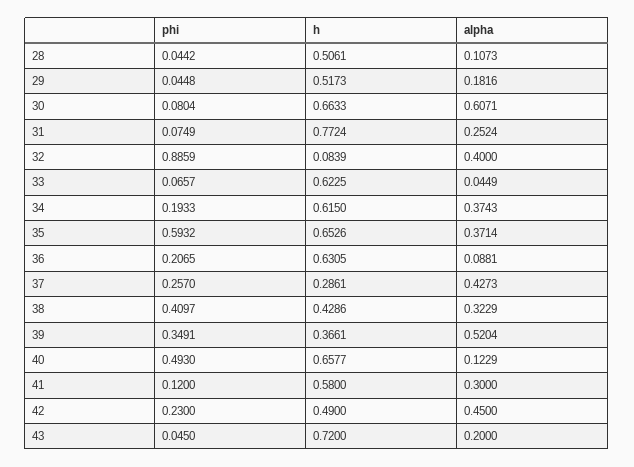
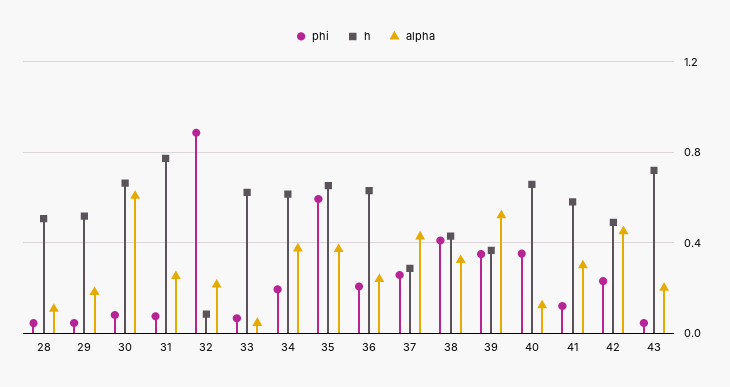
  {
    "phi": {
      "28": 0.0442,
      "29": 0.0448,
      "30": 0.0804,
      "31": 0.0749,
      "32": 0.8859,
      "33": 0.0657,
      "34": 0.1933,
      "35": 0.5932,
      "36": 0.2065,
      "37": 0.257,
      "38": 0.4097,
      "39": 0.3491,
-     "40": 0.493,
+     "40": 0.35,
      "41": 0.12,
      "42": 0.23,
      "43": 0.045
    },
    "h": {
      "28": 0.5061,
      "29": 0.5173,
      "30": 0.6633,
      "31": 0.7724,
      "32": 0.0839,
      "33": 0.6225,
      "34": 0.615,
      "35": 0.6526,
      "36": 0.6305,
      "37": 0.2861,
      "38": 0.4286,
      "39": 0.3661,
      "40": 0.6577,
      "41": 0.58,
      "42": 0.49,
      "43": 0.72
    },
    "alpha": {
      "28": 0.1073,
      "29": 0.1816,
      "30": 0.6071,
      "31": 0.2524,
-     "32": 0.4,
+     "32": 0.2,
      "33": 0.0449,
      "34": 0.3743,
      "35": 0.3714,
-     "36": 0.0881,
+     "36": 0.25,
      "37": 0.4273,
      "38": 0.3229,
      "39": 0.5204,
      "40": 0.1229,
      "41": 0.3,
      "42": 0.45,
      "43": 0.2
    }
  }

